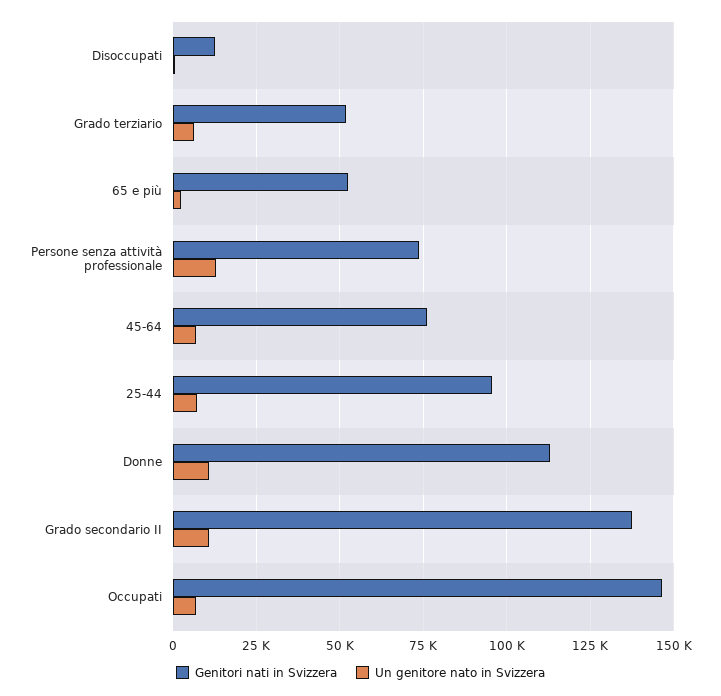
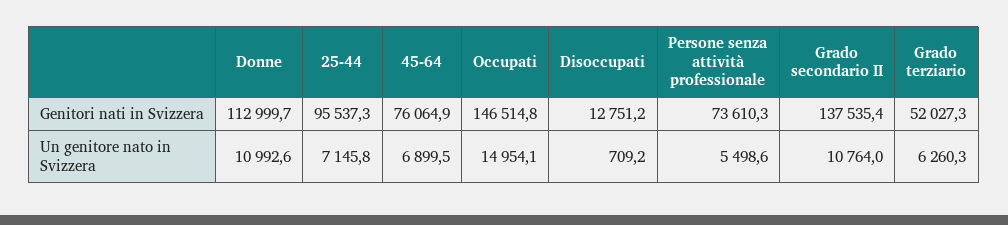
  {
    "Genitori nati in Svizzera": {
      "Disoccupati": 12751.2,
      "Grado terziario": 52027.3,
-     "65 e più": 52500,
      "Persone senza attività professionale": 73610.3,
      "45-64": 76064.9,
      "25-44": 95537.3,
      "Donne": 112999.7,
      "Grado secondario II": 137535.4,
      "Occupati": 146514.8
    },
    "Un genitore nato in Svizzera": {
      "Disoccupati": 709.2,
      "Grado terziario": 6260.3,
-     "65 e più": 2500,
-     "Persone senza attività professionale": 12500,
+     "Persone senza attività professionale": 5498.6,
      "45-64": 6899.5,
      "25-44": 7145.8,
      "Donne": 10992.6,
      "Grado secondario II": 10764,
-     "Occupati": 7500
+     "Occupati": 14954.1
    }
  }

